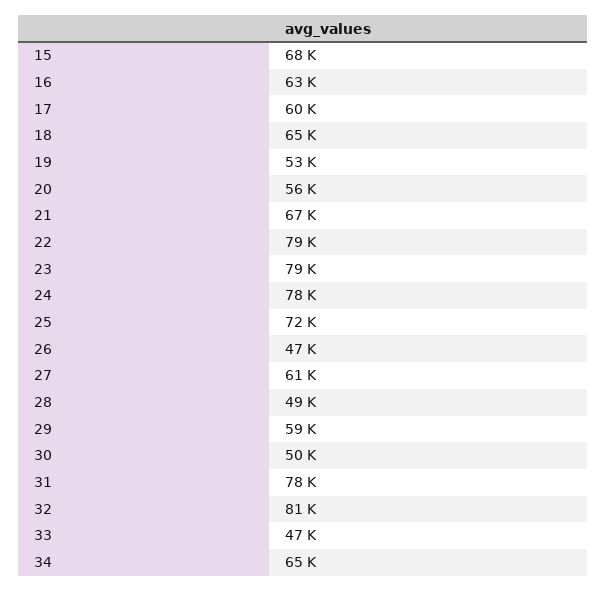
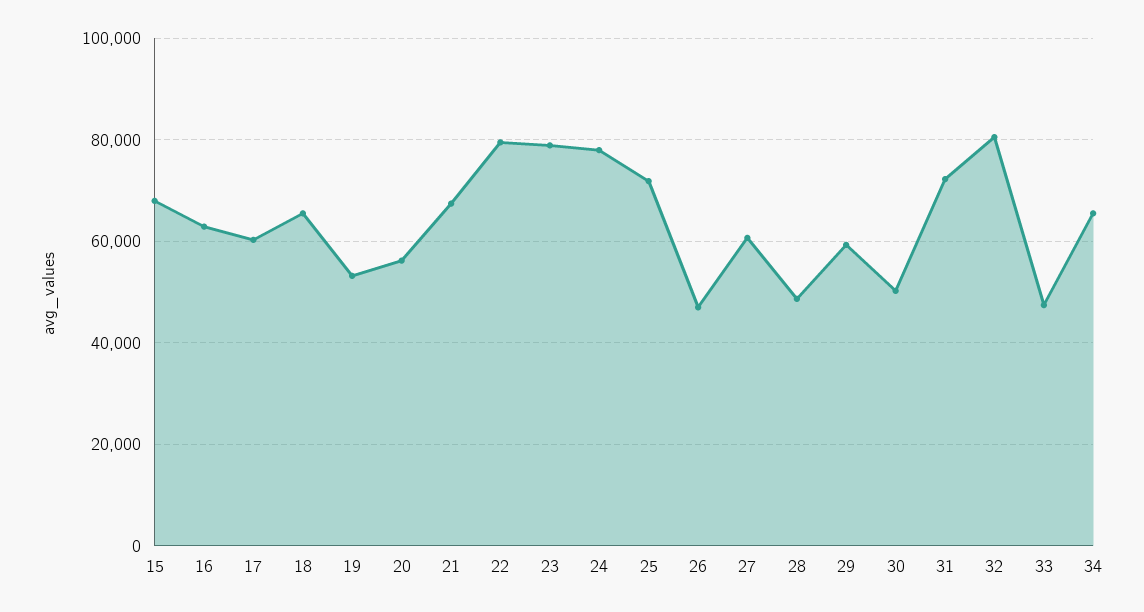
  {
    "15": 68000,
    "16": 63000,
    "17": 60000,
    "18": 65000,
    "19": 53000,
    "20": 56000,
    "21": 67000,
    "22": 79000,
    "23": 79000,
    "24": 78000,
    "25": 72000,
    "26": 47000,
    "27": 61000,
    "28": 49000,
    "29": 59000,
    "30": 50000,
-   "31": 78000,
+   "31": 72000,
    "32": 81000,
    "33": 47000,
    "34": 65000
  }

